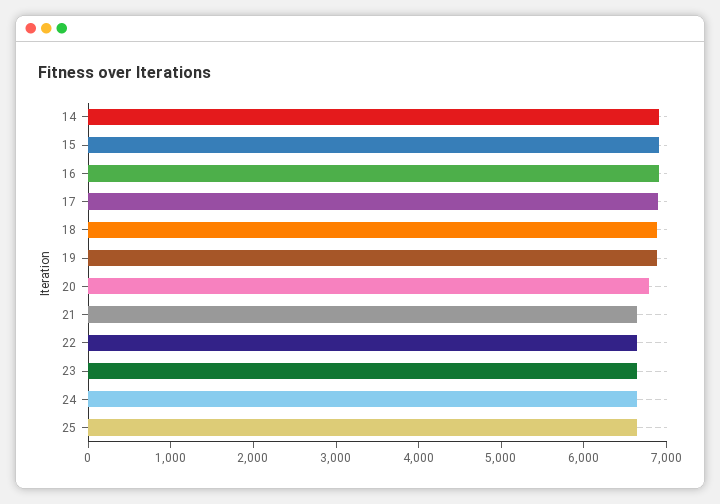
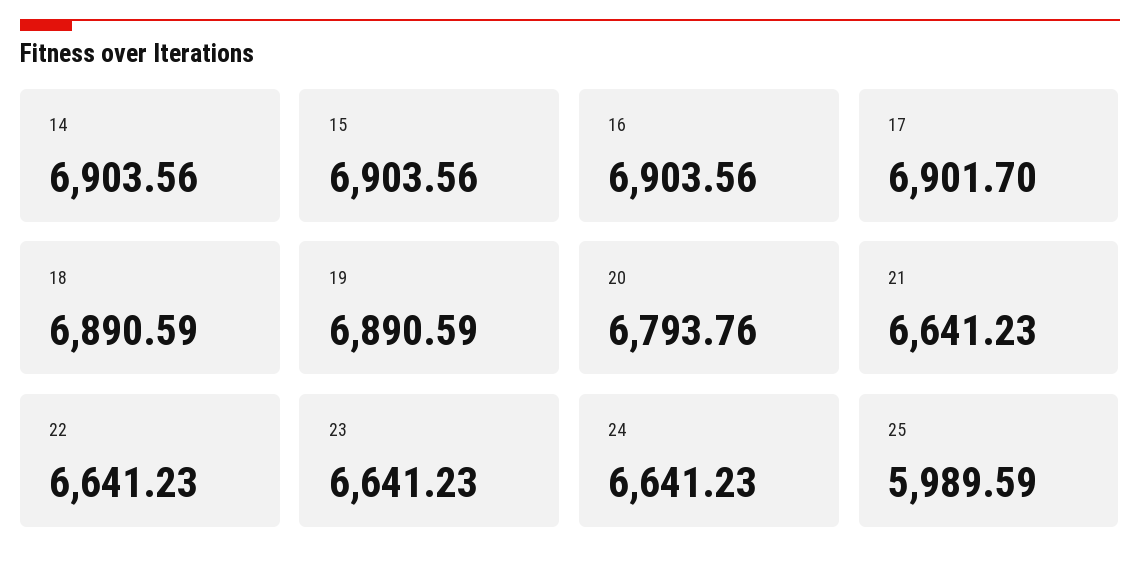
  {
    "14": 6903.56,
    "15": 6903.56,
    "16": 6903.56,
    "17": 6901.7,
    "18": 6890.59,
    "19": 6890.59,
    "20": 6793.76,
    "21": 6641.23,
    "22": 6641.23,
    "23": 6641.23,
    "24": 6641.23,
-   "25": 6600
+   "25": 5989.59
  }

